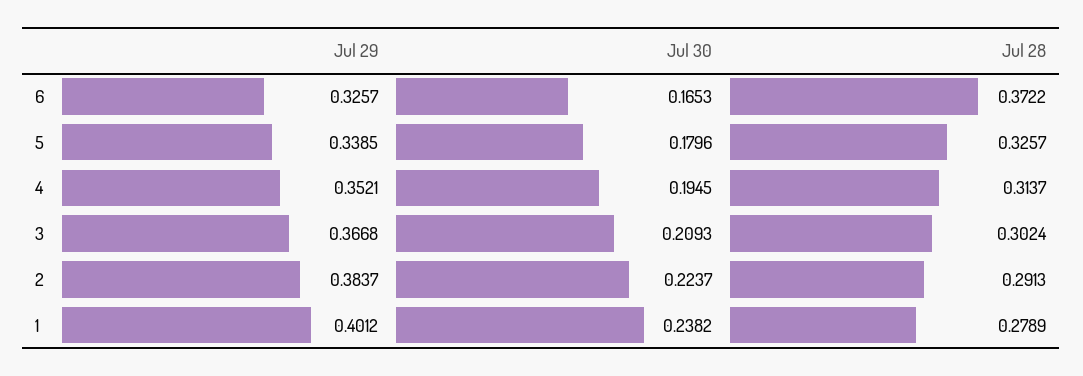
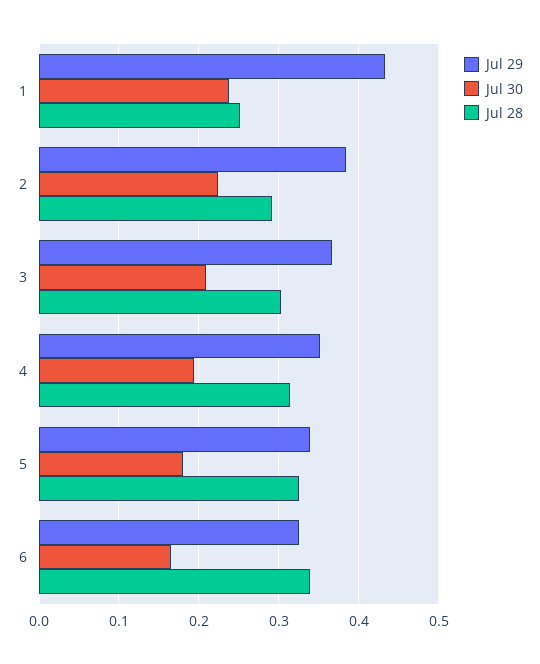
  {
    "Jul 29": {
      "6": 0.3257,
      "5": 0.3385,
      "4": 0.3521,
      "3": 0.3668,
      "2": 0.3837,
-     "1": 0.4012
+     "1": 0.43
    },
    "Jul 30": {
      "6": 0.1653,
      "5": 0.1796,
      "4": 0.1945,
      "3": 0.2093,
      "2": 0.2237,
      "1": 0.2382
    },
    "Jul 28": {
-     "6": 0.3722,
+     "6": 0.34,
      "5": 0.3257,
      "4": 0.3137,
      "3": 0.3024,
      "2": 0.2913,
-     "1": 0.2789
+     "1": 0.25
    }
  }

